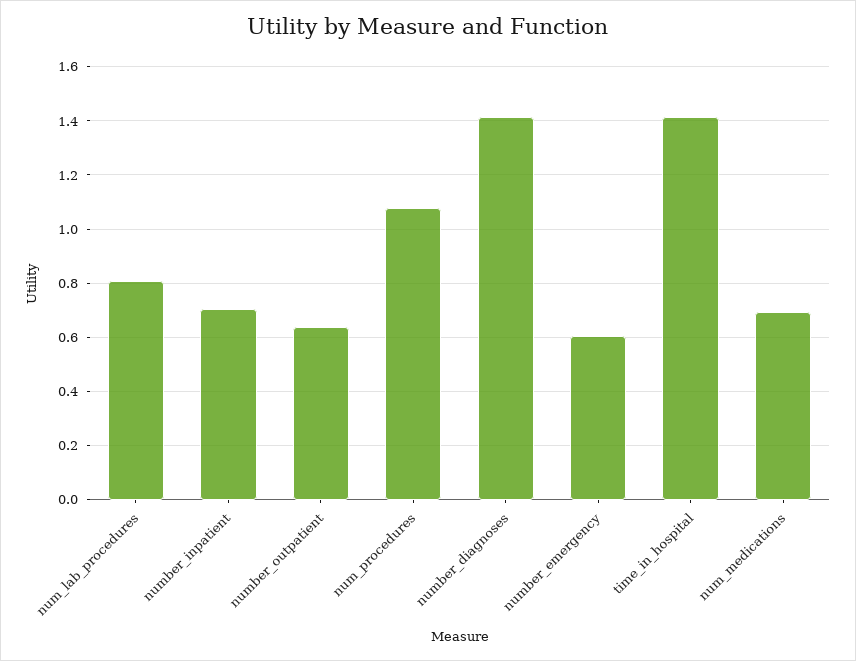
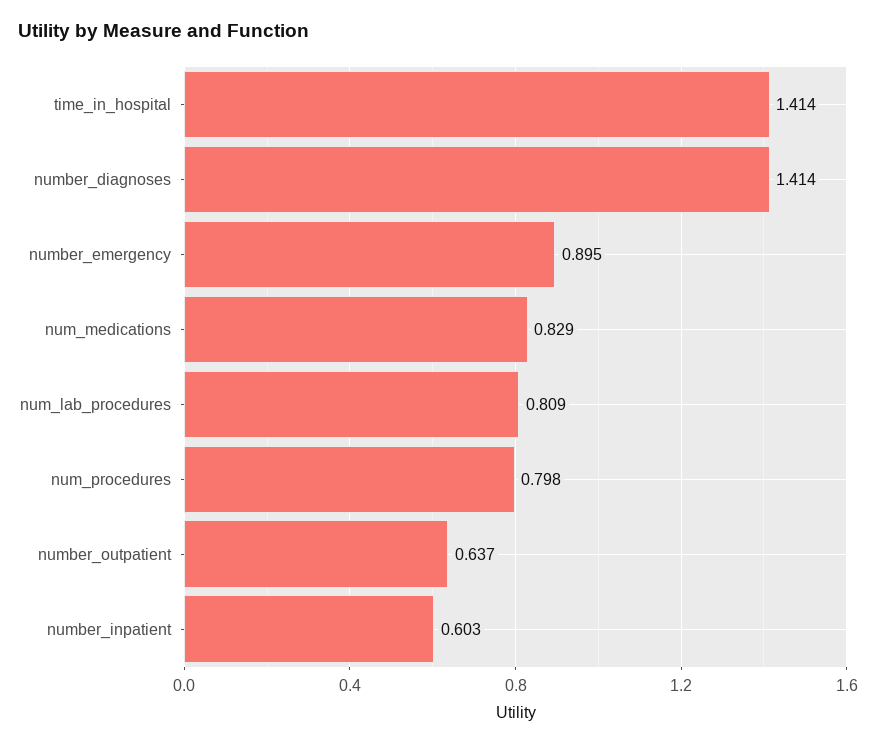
  {
    "num_lab_procedures": 0.809,
-   "number_inpatient": 0.7,
+   "number_inpatient": 0.603,
    "number_outpatient": 0.637,
-   "num_procedures": 1.075,
+   "num_procedures": 0.798,
    "number_diagnoses": 1.414,
-   "number_emergency": 0.6,
+   "number_emergency": 0.895,
    "time_in_hospital": 1.414,
-   "num_medications": 0.7
+   "num_medications": 0.829
  }

